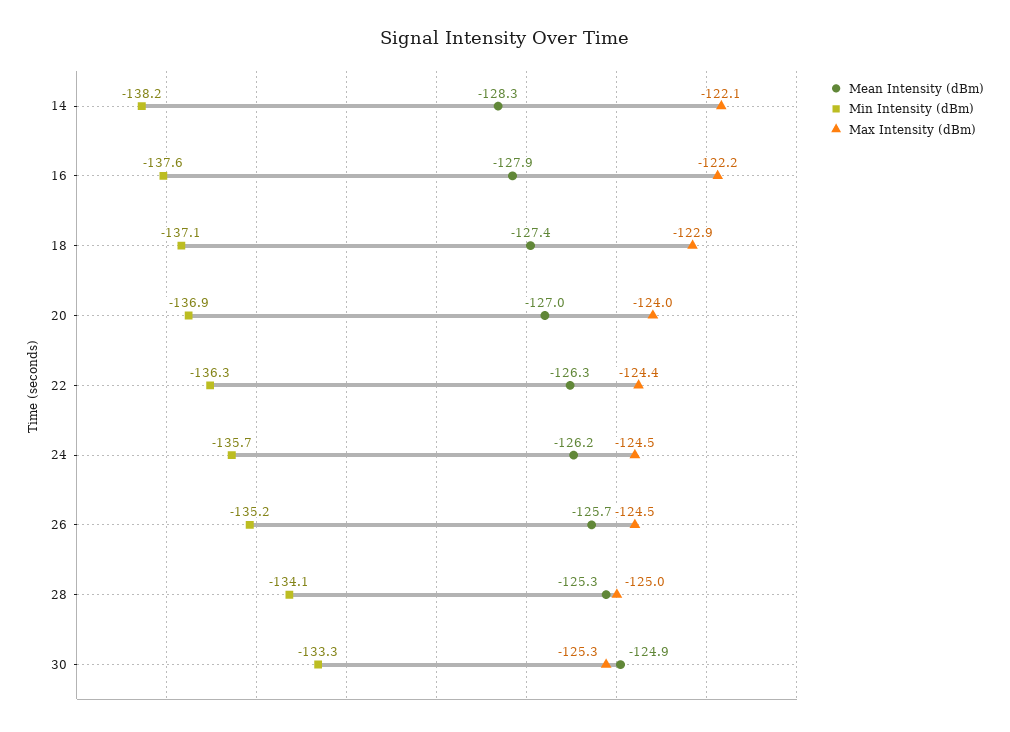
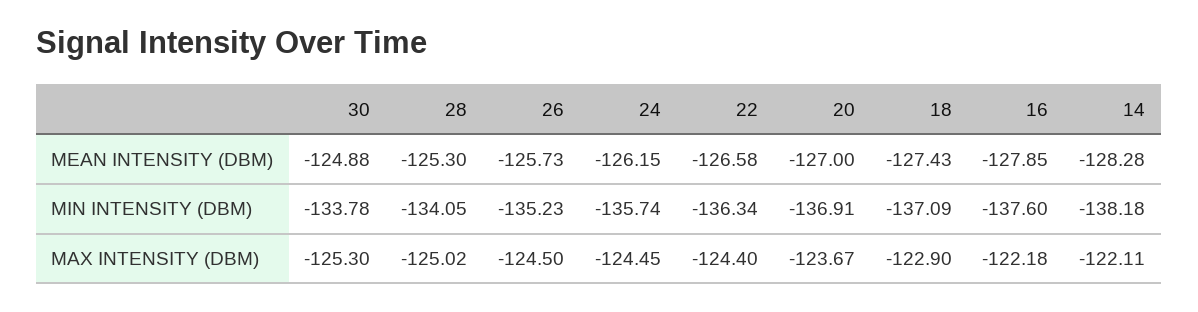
  {
    "Mean Intensity (dBm)": {
      "14": -128.28,
      "16": -127.85,
      "18": -127.43,
      "20": -127,
-     "22": -126.3,
+     "22": -126.58,
      "24": -126.15,
      "26": -125.73,
      "28": -125.3,
      "30": -124.88
    },
    "Min Intensity (dBm)": {
      "14": -138.18,
      "16": -137.6,
      "18": -137.09,
      "20": -136.91,
      "22": -136.34,
      "24": -135.74,
      "26": -135.23,
      "28": -134.05,
-     "30": -133.3
+     "30": -133.78
    },
    "Max Intensity (dBm)": {
      "14": -122.11,
      "16": -122.18,
      "18": -122.9,
-     "20": -124,
+     "20": -123.67,
      "22": -124.4,
      "24": -124.45,
      "26": -124.5,
      "28": -125.02,
      "30": -125.3
    }
  }

